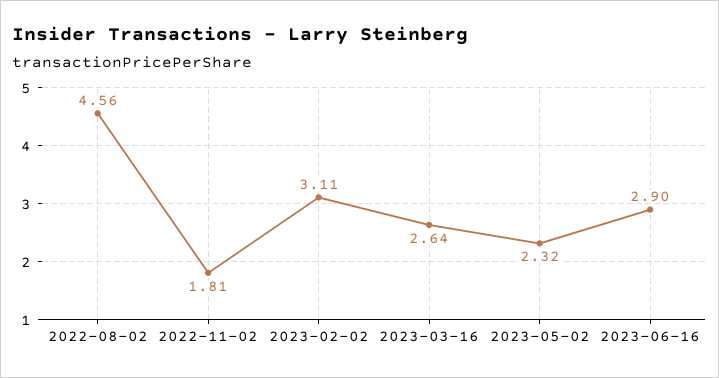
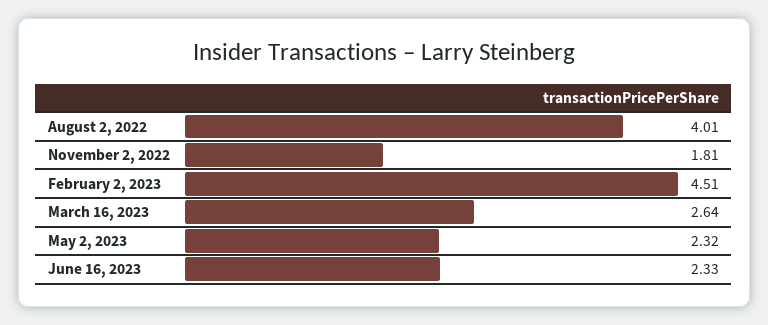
  {
-   "2022-08-02": 4.56,
+   "2022-08-02": 4.01,
    "2022-11-02": 1.81,
-   "2023-02-02": 3.11,
+   "2023-02-02": 4.51,
    "2023-03-16": 2.64,
    "2023-05-02": 2.32,
-   "2023-06-16": 2.9
+   "2023-06-16": 2.33
  }

